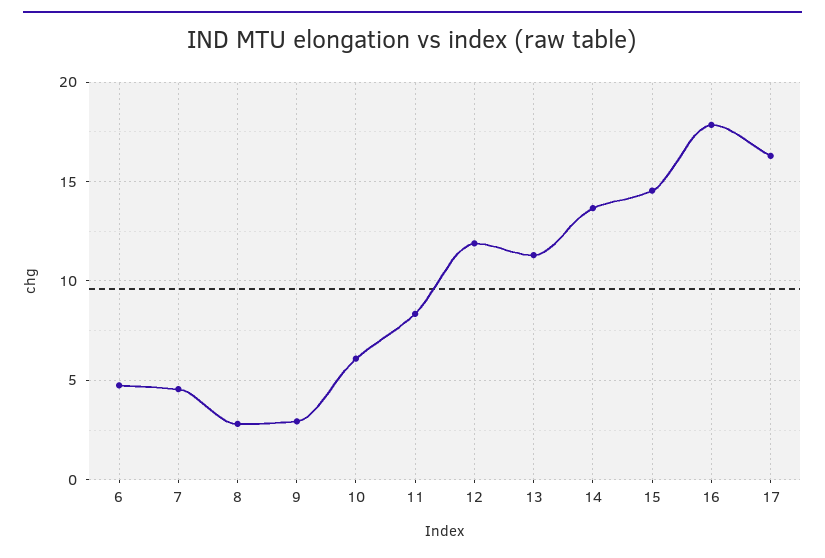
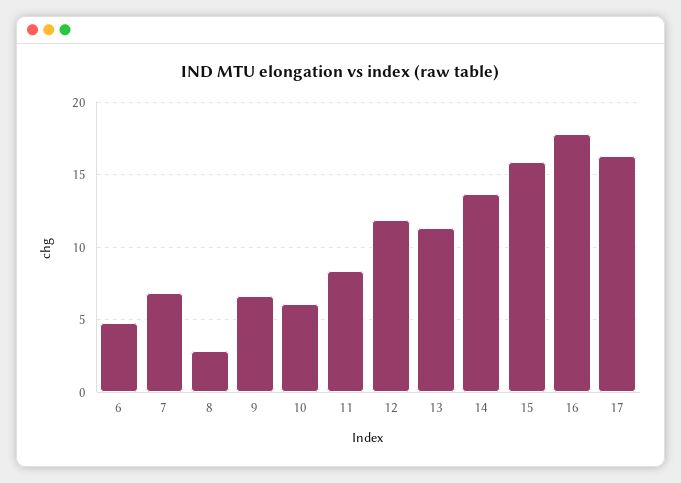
  {
    "6": 5,
-   "7": 4.5,
+   "7": 7,
    "8": 3,
-   "9": 3,
+   "9": 6.5,
    "10": 6,
    "11": 8.5,
    "12": 12,
    "13": 11.5,
    "14": 13.5,
-   "15": 14.5,
+   "15": 16,
    "16": 18,
    "17": 16.5
  }

